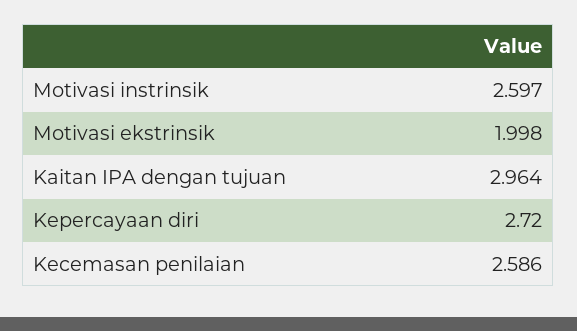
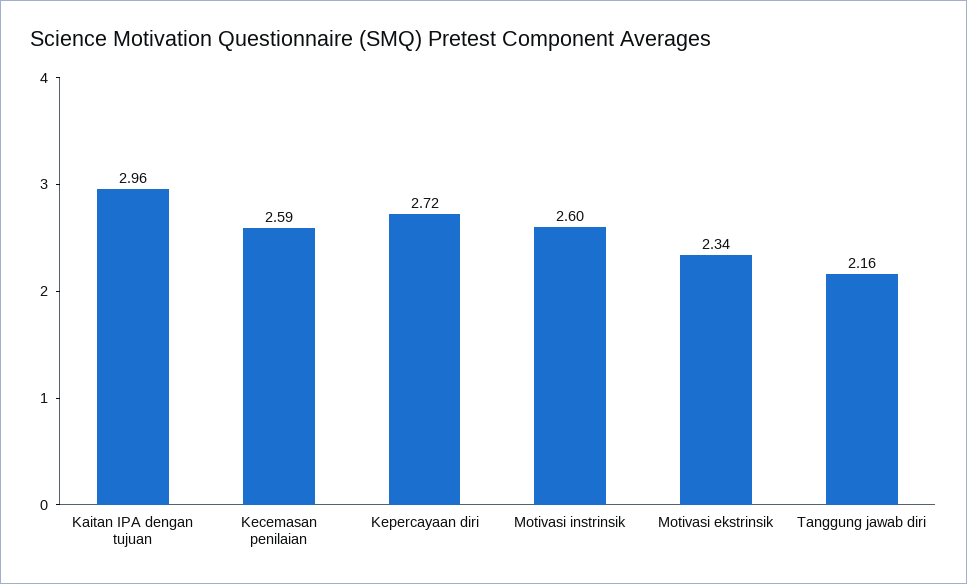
  {
    "Motivasi instrinsik": 2.597,
-   "Motivasi ekstrinsik": 1.998,
+   "Motivasi ekstrinsik": 2.34,
    "Kaitan IPA dengan tujuan": 2.964,
    "Kepercayaan diri": 2.72,
-   "Kecemasan penilaian": 2.586
+   "Kecemasan penilaian": 2.586,
+   "Tanggung jawab diri": 2.16
  }

